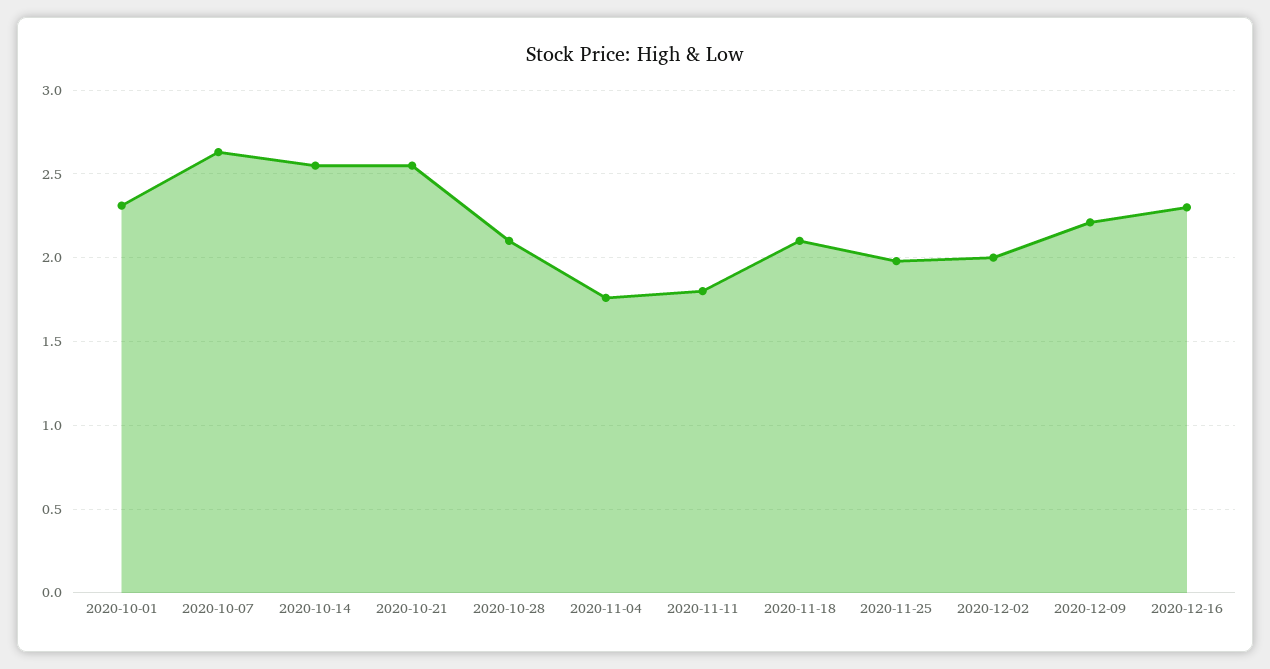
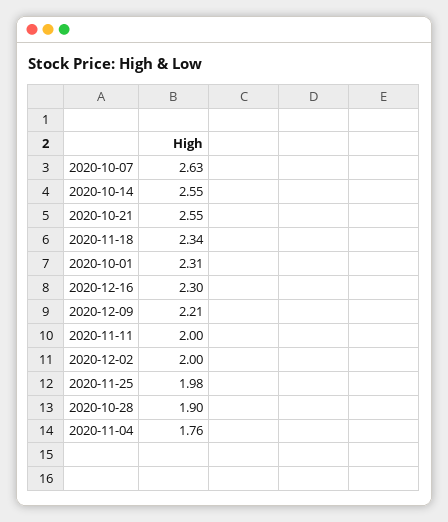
  {
    "2020-10-01": 2.31,
    "2020-10-07": 2.63,
    "2020-10-14": 2.55,
    "2020-10-21": 2.55,
-   "2020-10-28": 2.1,
+   "2020-10-28": 1.9,
    "2020-11-04": 1.76,
-   "2020-11-11": 1.8,
+   "2020-11-11": 2,
-   "2020-11-18": 2.1,
+   "2020-11-18": 2.34,
    "2020-11-25": 1.98,
    "2020-12-02": 2,
    "2020-12-09": 2.21,
    "2020-12-16": 2.3
  }

